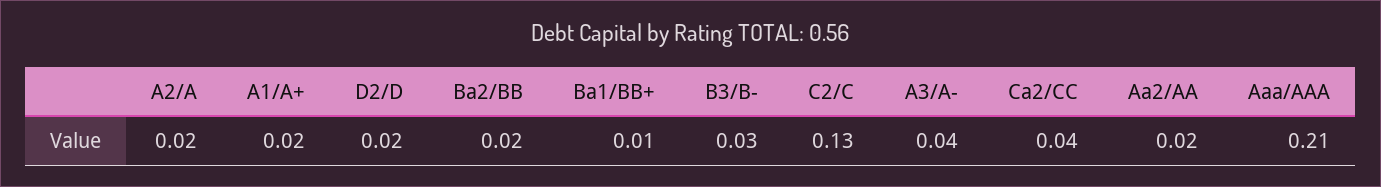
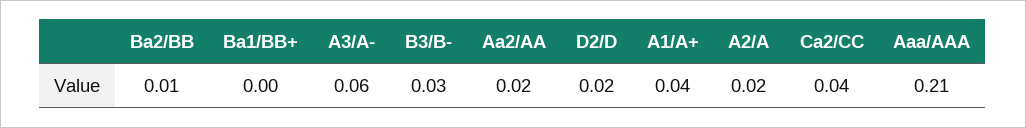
  {
    "A2/A": 0.02,
-   "A1/A+": 0.02,
+   "A1/A+": 0.04,
    "D2/D": 0.02,
-   "Ba2/BB": 0.02,
+   "Ba2/BB": 0.01,
-   "Ba1/BB+": 0.01,
+   "Ba1/BB+": 0,
    "B3/B-": 0.03,
-   "C2/C": 0.13,
-   "A3/A-": 0.04,
+   "A3/A-": 0.06,
    "Ca2/CC": 0.04,
    "Aa2/AA": 0.02,
    "Aaa/AAA": 0.21
  }

